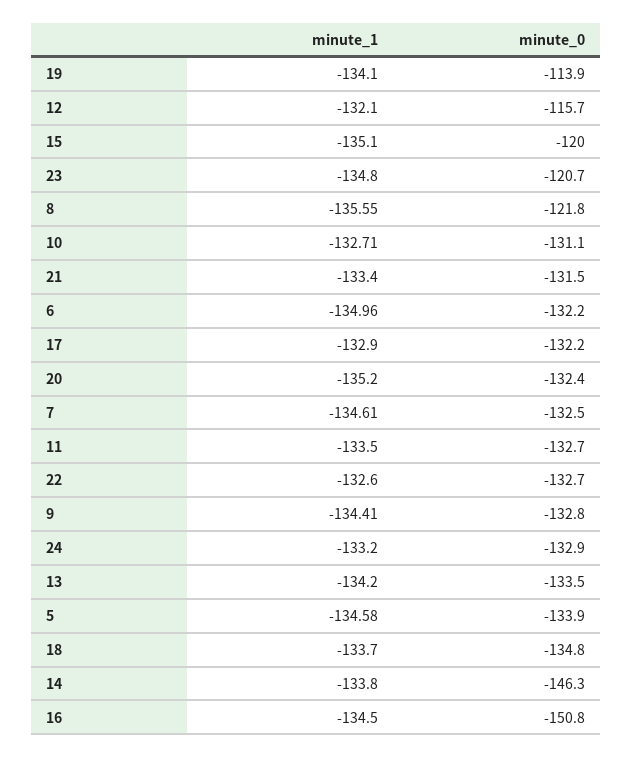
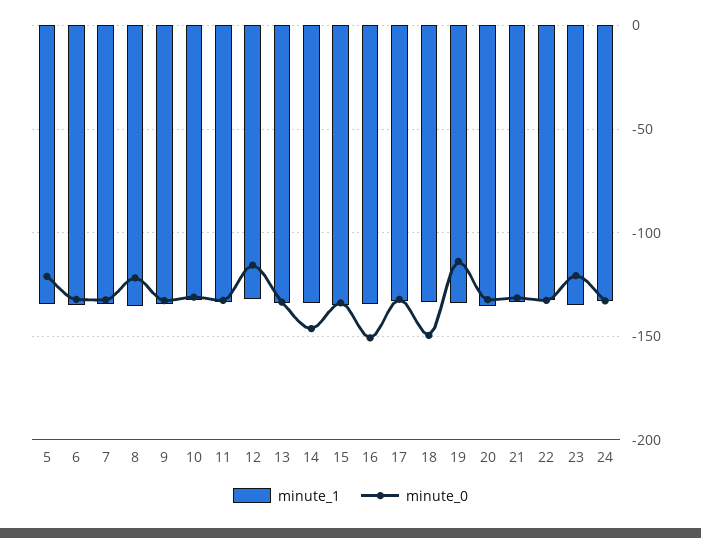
  {
    "minute_1": {
      "19": -134.1,
      "12": -132.1,
      "15": -135.1,
      "23": -134.8,
      "8": -135.55,
      "10": -132.71,
      "21": -133.4,
      "6": -134.96,
      "17": -132.9,
      "20": -135.2,
      "7": -134.61,
      "11": -133.5,
      "22": -132.6,
      "9": -134.41,
      "24": -133.2,
      "13": -134.2,
      "5": -134.58,
      "18": -133.7,
      "14": -133.8,
      "16": -134.5
    },
    "minute_0": {
      "19": -113.9,
      "12": -115.7,
-     "15": -120,
+     "15": -135,
      "23": -120.7,
      "8": -121.8,
      "10": -131.1,
      "21": -131.5,
      "6": -132.2,
      "17": -132.2,
      "20": -132.4,
      "7": -132.5,
      "11": -132.7,
      "22": -132.7,
      "9": -132.8,
      "24": -132.9,
      "13": -133.5,
-     "5": -133.9,
+     "5": -120,
-     "18": -134.8,
+     "18": -150,
      "14": -146.3,
      "16": -150.8
    }
  }

